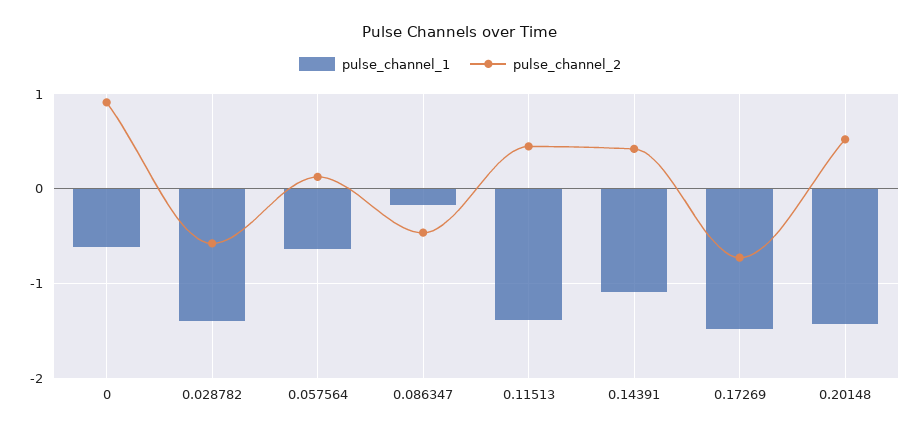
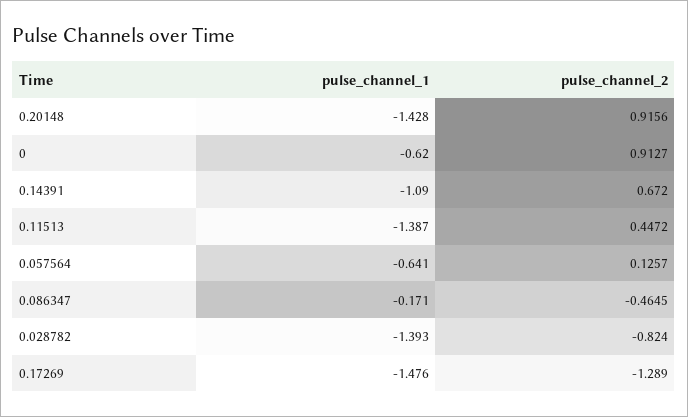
  {
    "pulse_channel_1": {
      "0": -0.62,
      "0.028782": -1.393,
      "0.057564": -0.641,
      "0.086347": -0.171,
      "0.11513": -1.387,
      "0.14391": -1.09,
      "0.17269": -1.476,
      "0.20148": -1.428
    },
    "pulse_channel_2": {
      "0": 0.9127,
-     "0.028782": -0.6,
+     "0.028782": -0.824,
      "0.057564": 0.1257,
      "0.086347": -0.4645,
      "0.11513": 0.4472,
-     "0.14391": 0.4,
+     "0.14391": 0.672,
-     "0.17269": -0.7,
+     "0.17269": -1.289,
-     "0.20148": 0.5
+     "0.20148": 0.9156
    }
  }

